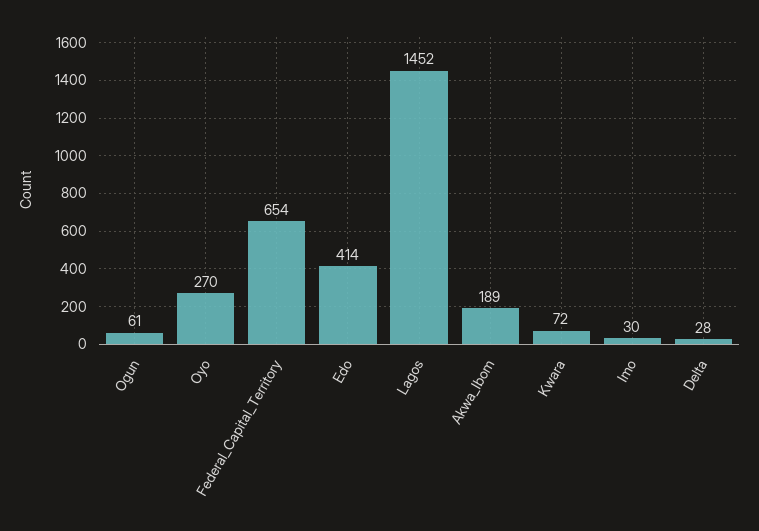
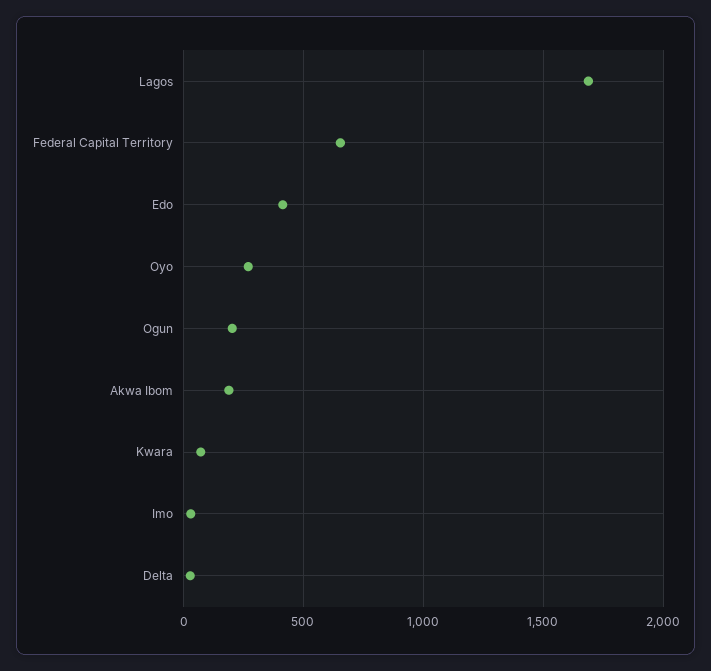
  {
-   "Ogun": 61,
+   "Ogun": 200,
    "Oyo": 270,
    "Federal_Capital_Territory": 654,
    "Edo": 414,
-   "Lagos": 1452,
+   "Lagos": 1700,
    "Akwa_Ibom": 189,
    "Kwara": 72,
    "Imo": 30,
    "Delta": 28
  }

